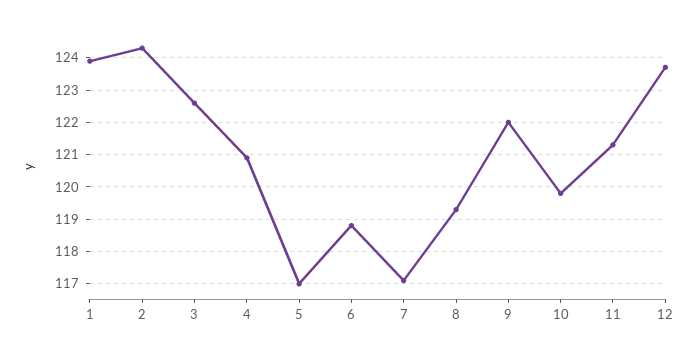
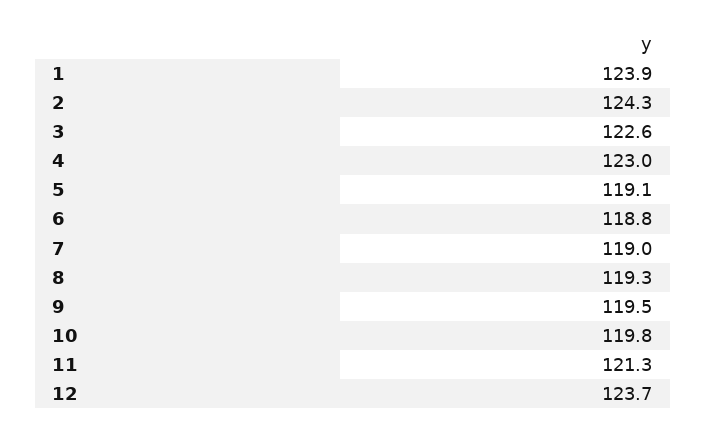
  {
    "1": 123.9,
    "2": 124.3,
    "3": 122.6,
-   "4": 121,
+   "4": 123,
-   "5": 117,
+   "5": 119.1,
    "6": 118.8,
-   "7": 117,
+   "7": 119,
    "8": 119.3,
-   "9": 122,
+   "9": 119.5,
    "10": 119.8,
    "11": 121.3,
    "12": 123.7
  }

